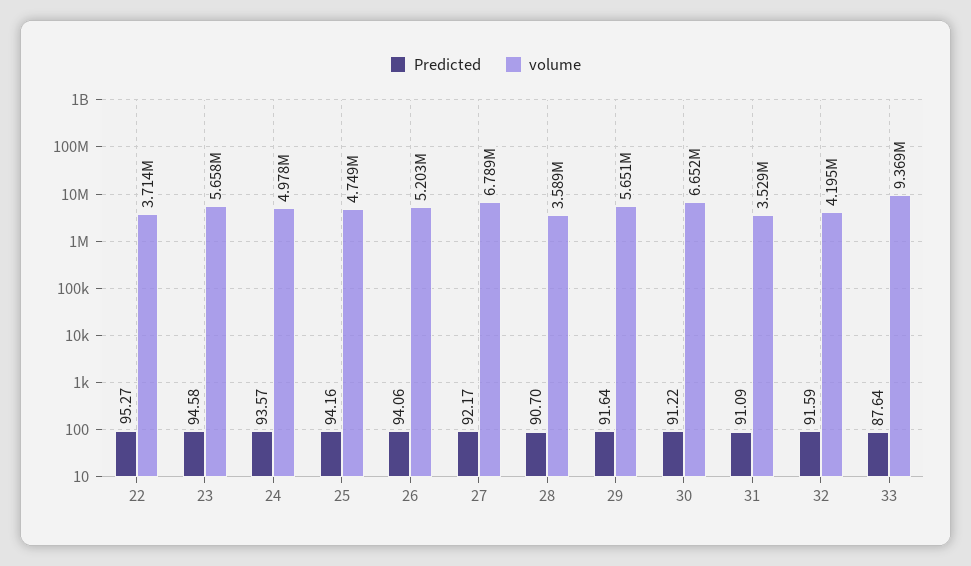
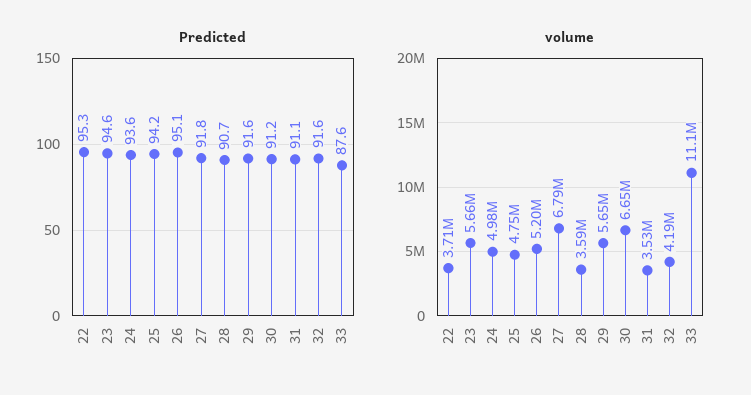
  {
    "Predicted": {
      "22": 95.27,
      "23": 94.58,
      "24": 93.57,
      "25": 94.16,
-     "26": 94.06,
+     "26": 95.1,
-     "27": 92.17,
+     "27": 91.8,
      "28": 90.7,
      "29": 91.64,
      "30": 91.22,
      "31": 91.09,
      "32": 91.59,
      "33": 87.64
    },
    "volume": {
      "22": 3714000,
      "23": 5658000,
      "24": 4978000,
      "25": 4749000,
      "26": 5203000,
      "27": 6789000,
      "28": 3589000,
      "29": 5651000,
      "30": 6652000,
      "31": 3529000,
      "32": 4195000,
-     "33": 9369000
+     "33": 11100000
    }
  }

